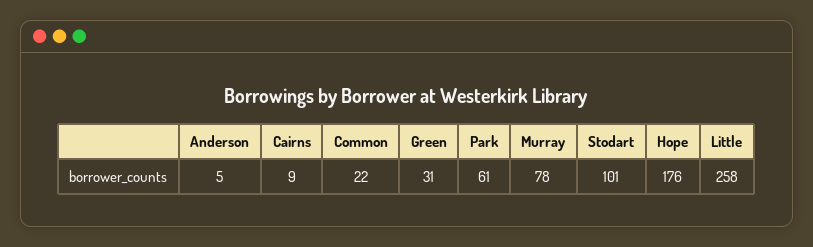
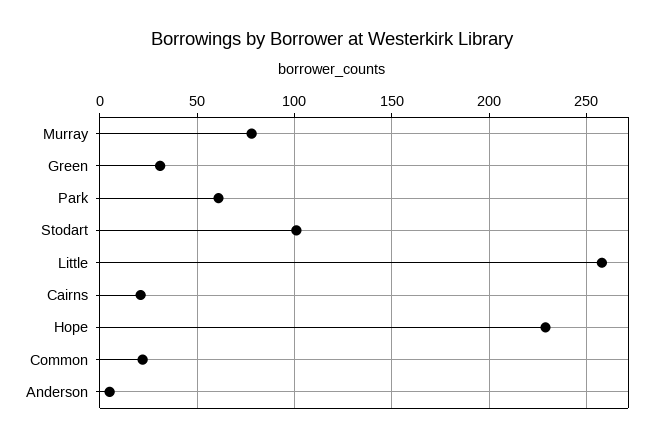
  {
    "Anderson": 5,
-   "Cairns": 9,
+   "Cairns": 20,
    "Common": 22,
    "Green": 31,
    "Park": 61,
    "Murray": 78,
    "Stodart": 101,
-   "Hope": 176,
+   "Hope": 230,
    "Little": 258
  }

